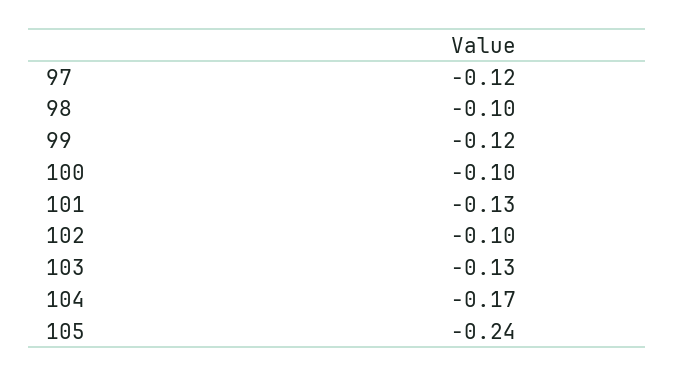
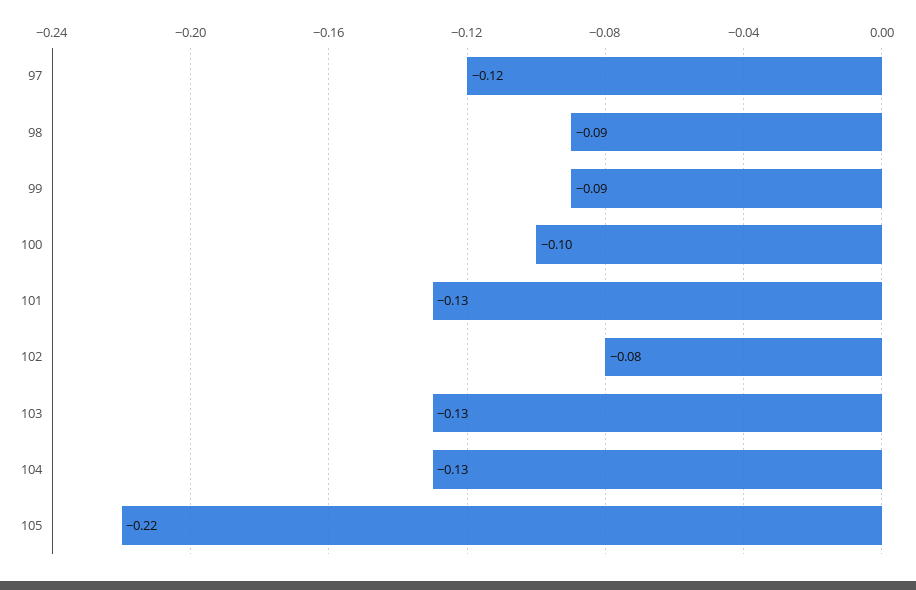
  {
    "97": -0.12,
-   "98": -0.1,
+   "98": -0.09,
-   "99": -0.12,
+   "99": -0.09,
    "100": -0.1,
    "101": -0.13,
-   "102": -0.1,
+   "102": -0.08,
    "103": -0.13,
-   "104": -0.17,
+   "104": -0.13,
-   "105": -0.24
+   "105": -0.22
  }

